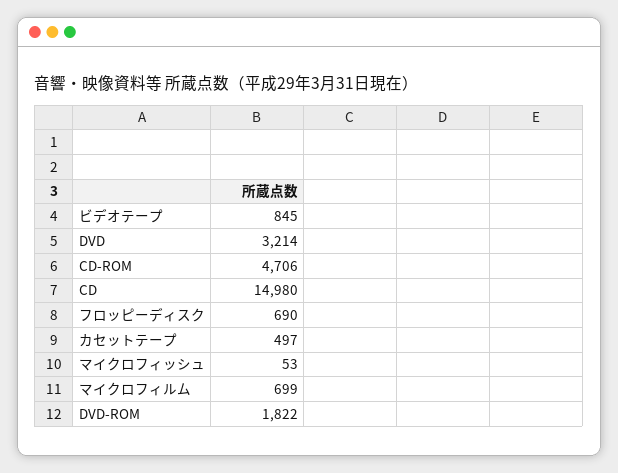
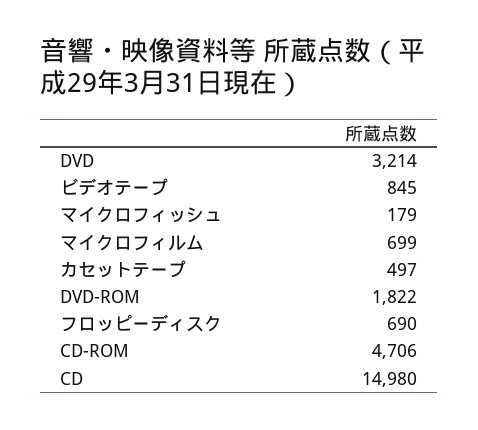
  {
    "ビデオテープ": 845,
    "DVD": 3214,
    "CD-ROM": 4706,
    "CD": 14980,
    "フロッピーディスク": 690,
    "カセットテープ": 497,
-   "マイクロフィッシュ": 53,
+   "マイクロフィッシュ": 179,
    "マイクロフィルム": 699,
    "DVD-ROM": 1822
  }

